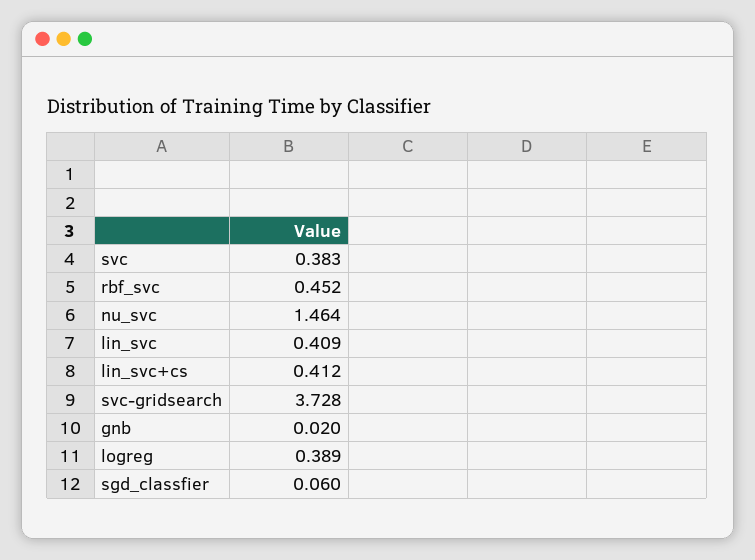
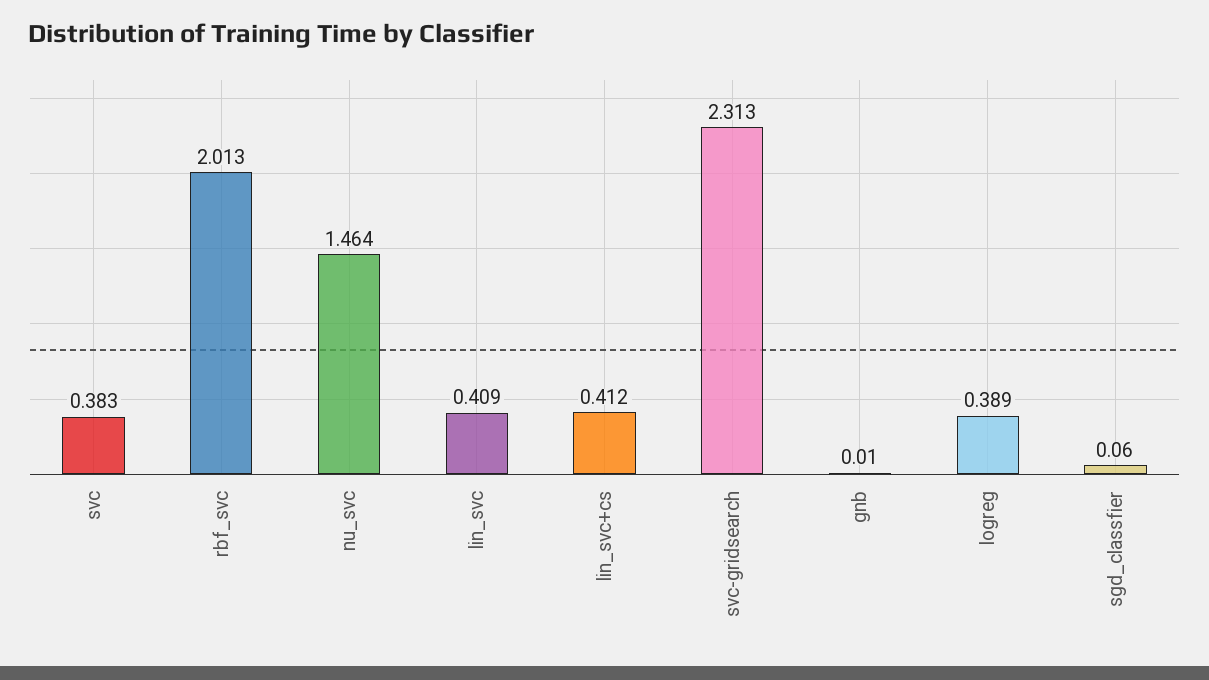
  {
    "svc": 0.383,
-   "rbf_svc": 0.452,
+   "rbf_svc": 2.013,
    "nu_svc": 1.464,
    "lin_svc": 0.409,
    "lin_svc+cs": 0.412,
-   "svc-gridsearch": 3.728,
+   "svc-gridsearch": 2.313,
-   "gnb": 0.02,
+   "gnb": 0.01,
    "logreg": 0.389,
    "sgd_classfier": 0.06
  }

